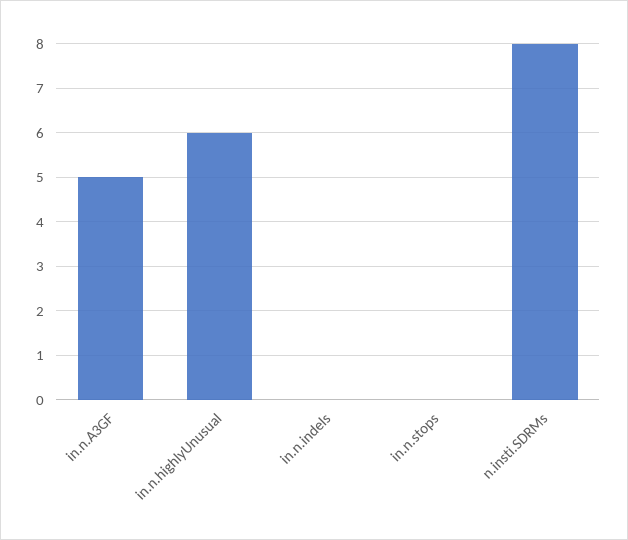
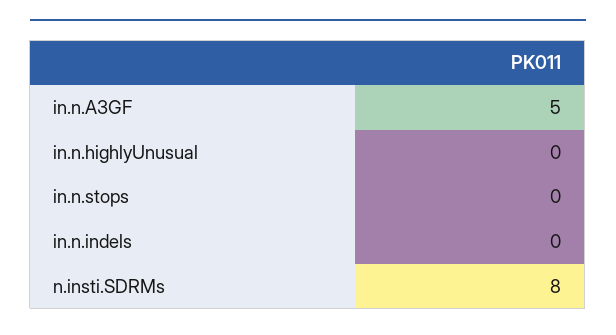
  {
    "in.n.A3GF": 5,
-   "in.n.highlyUnusual": 6,
+   "in.n.highlyUnusual": 0,
    "in.n.indels": 0,
    "in.n.stops": 0,
    "n.insti.SDRMs": 8
  }

